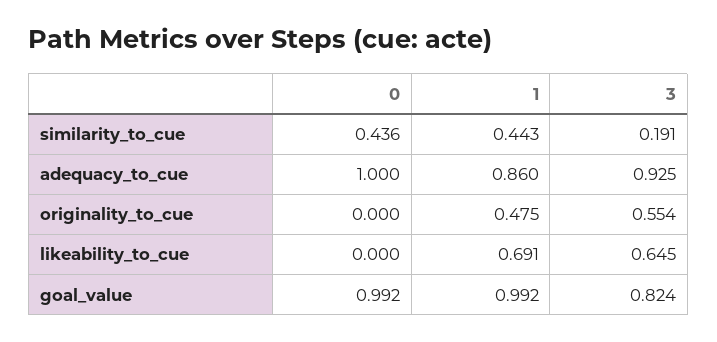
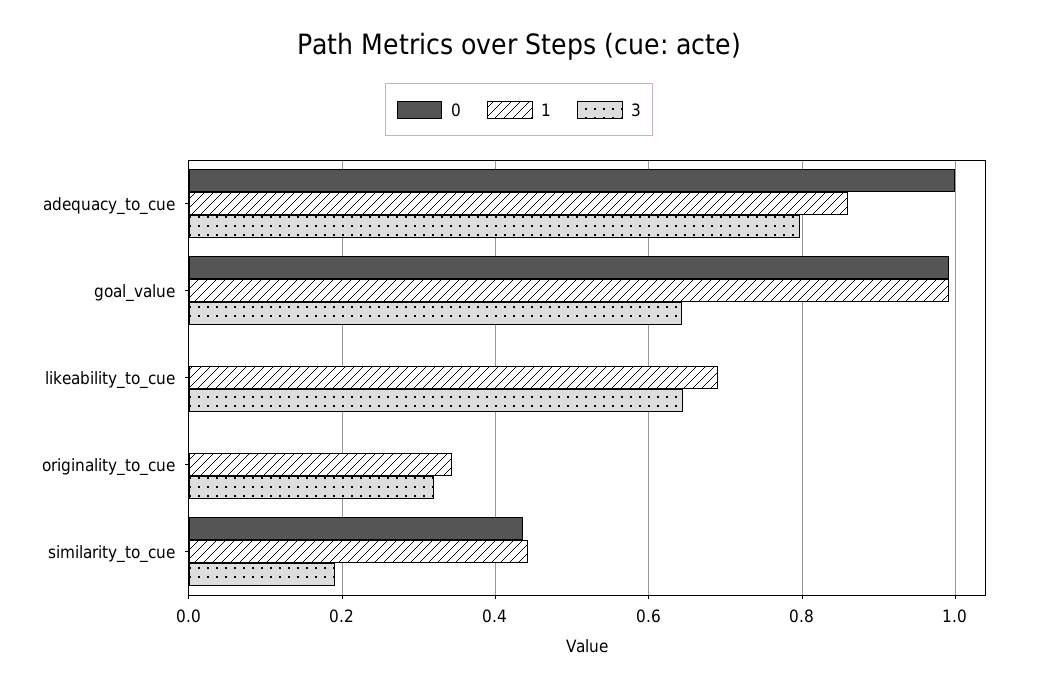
  {
    "0": {
      "similarity_to_cue": 0.436,
      "adequacy_to_cue": 1,
      "originality_to_cue": 0,
      "likeability_to_cue": 0,
      "goal_value": 0.992
    },
    "1": {
      "similarity_to_cue": 0.443,
      "adequacy_to_cue": 0.86,
-     "originality_to_cue": 0.475,
+     "originality_to_cue": 0.34,
      "likeability_to_cue": 0.691,
      "goal_value": 0.992
    },
    "3": {
      "similarity_to_cue": 0.191,
-     "adequacy_to_cue": 0.925,
+     "adequacy_to_cue": 0.8,
-     "originality_to_cue": 0.554,
+     "originality_to_cue": 0.32,
      "likeability_to_cue": 0.645,
-     "goal_value": 0.824
+     "goal_value": 0.64
    }
  }

